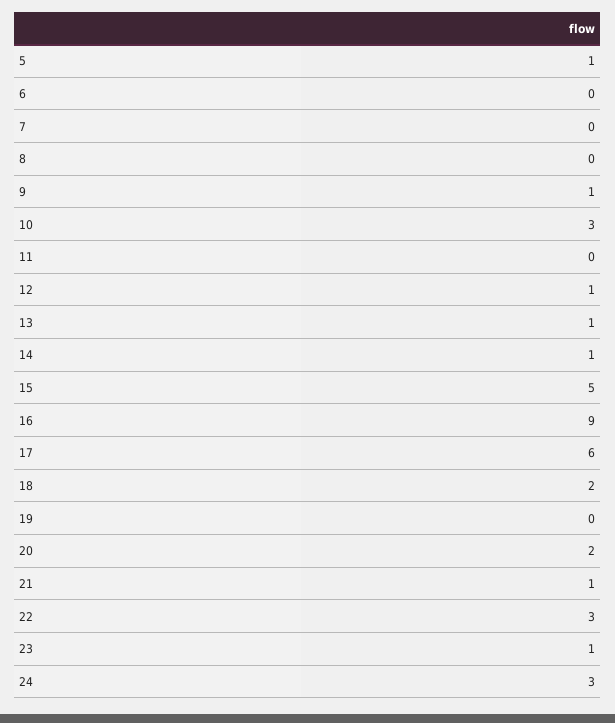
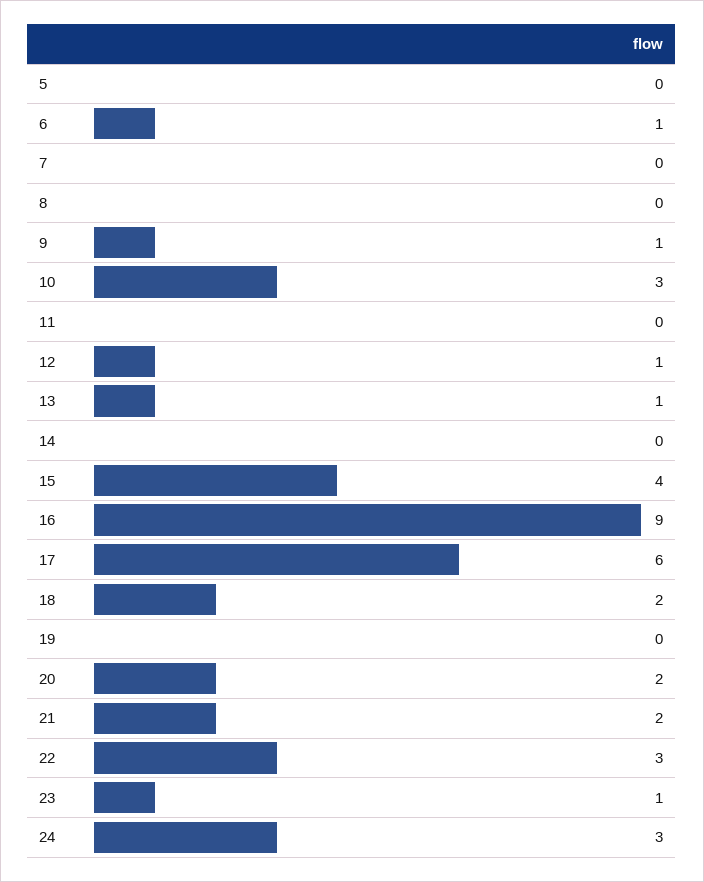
  {
-   "5": 1,
+   "5": 0,
-   "6": 0,
+   "6": 1,
    "7": 0,
    "8": 0,
    "9": 1,
    "10": 3,
    "11": 0,
    "12": 1,
    "13": 1,
-   "14": 1,
+   "14": 0,
-   "15": 5,
+   "15": 4,
    "16": 9,
    "17": 6,
    "18": 2,
    "19": 0,
    "20": 2,
-   "21": 1,
+   "21": 2,
    "22": 3,
    "23": 1,
    "24": 3
  }

